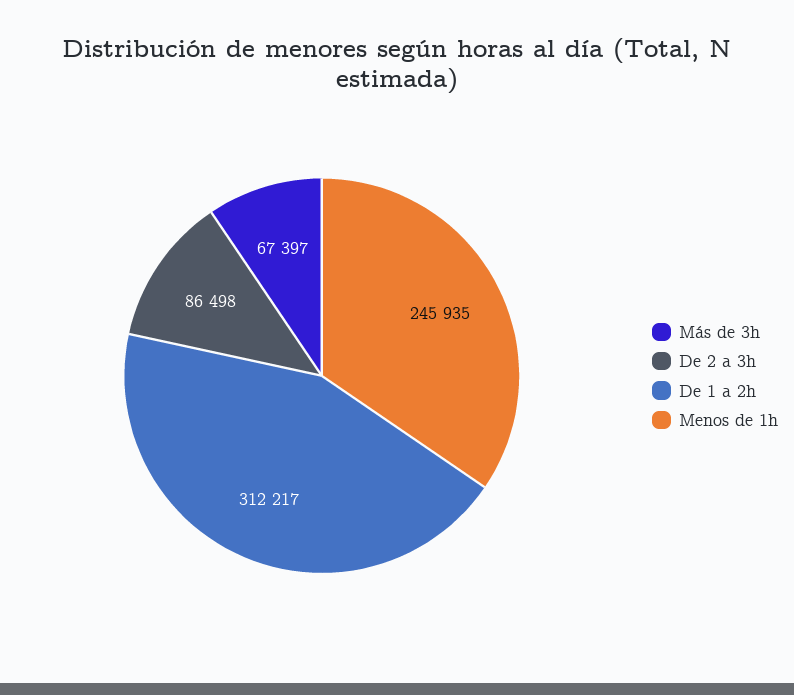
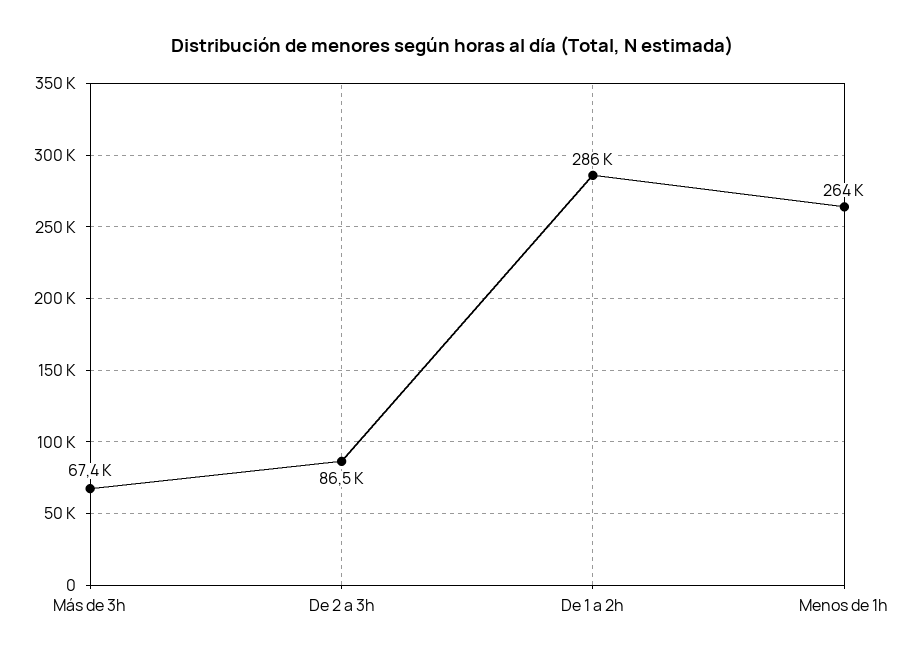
  {
    "Más de 3h": 67397,
    "De 2 a 3h": 86498,
-   "De 1 a 2h": 312217,
+   "De 1 a 2h": 286000,
-   "Menos de 1h": 245935
+   "Menos de 1h": 264000
  }

